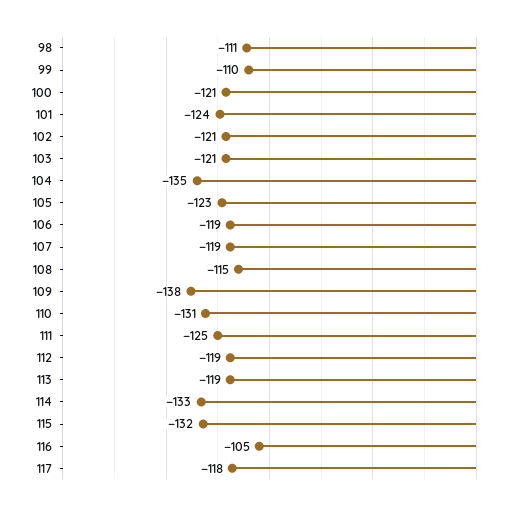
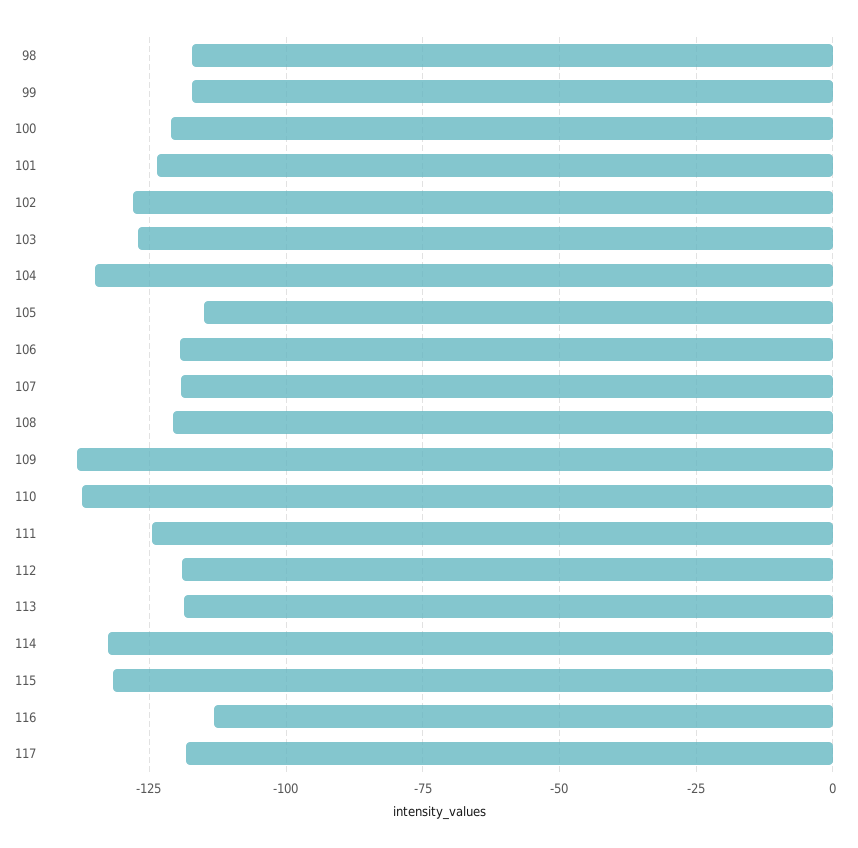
  {
-   "98": -111,
+   "98": -117.5,
-   "99": -110,
+   "99": -117.5,
    "100": -121,
    "101": -124,
-   "102": -121,
+   "102": -127.5,
-   "103": -121,
+   "103": -127.5,
    "104": -135,
-   "105": -123,
+   "105": -115,
    "106": -119,
    "107": -119,
-   "108": -115,
+   "108": -120,
    "109": -138,
-   "110": -131,
+   "110": -137.5,
    "111": -125,
    "112": -119,
    "113": -119,
    "114": -133,
    "115": -132,
-   "116": -105,
+   "116": -112.5,
    "117": -118
  }

